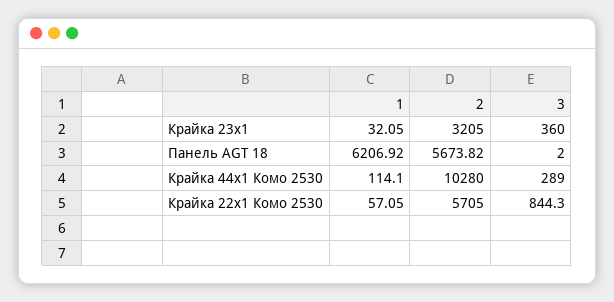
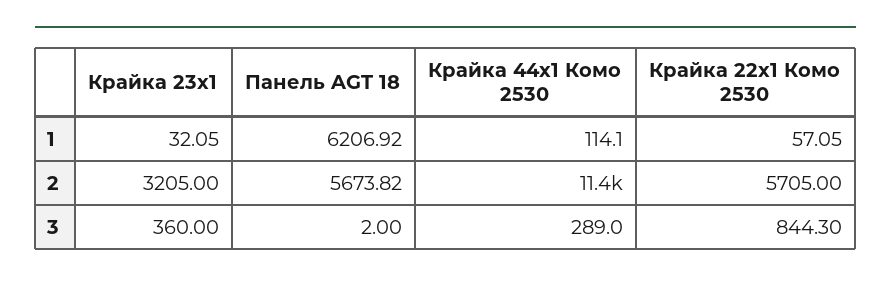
  {
    "1": {
      "Крайка 23x1": 32.05,
      "Панель AGT 18": 6206.92,
      "Крайка 44x1 Комо 2530": 114.1,
      "Крайка 22x1 Комо 2530": 57.05
    },
    "2": {
      "Крайка 23x1": 3205,
      "Панель AGT 18": 5673.82,
-     "Крайка 44x1 Комо 2530": 10280,
+     "Крайка 44x1 Комо 2530": 11400,
      "Крайка 22x1 Комо 2530": 5705
    },
    "3": {
      "Крайка 23x1": 360,
      "Панель AGT 18": 2,
      "Крайка 44x1 Комо 2530": 289,
      "Крайка 22x1 Комо 2530": 844.3
    }
  }

